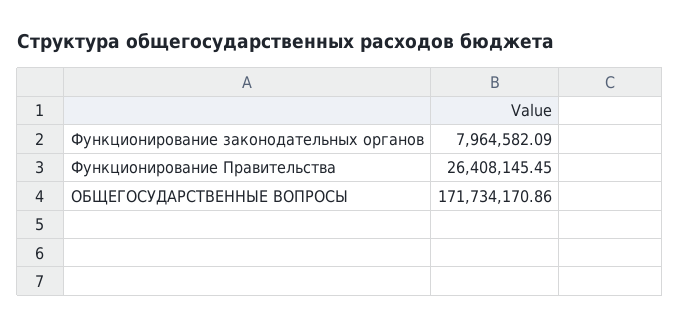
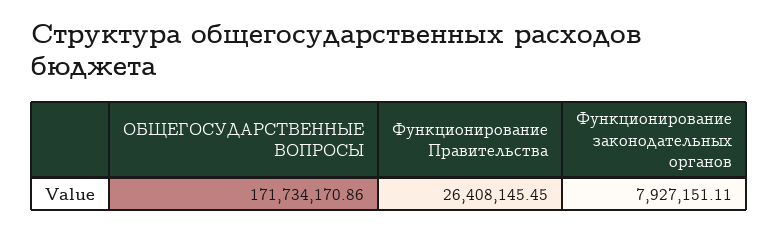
  {
-   "Функционирование законодательных органов": 7964582.09,
+   "Функционирование законодательных органов": 7927151.11,
    "Функционирование Правительства": 26408145.45,
    "ОБЩЕГОСУДАРСТВЕННЫЕ ВОПРОСЫ": 171734170.86
  }

